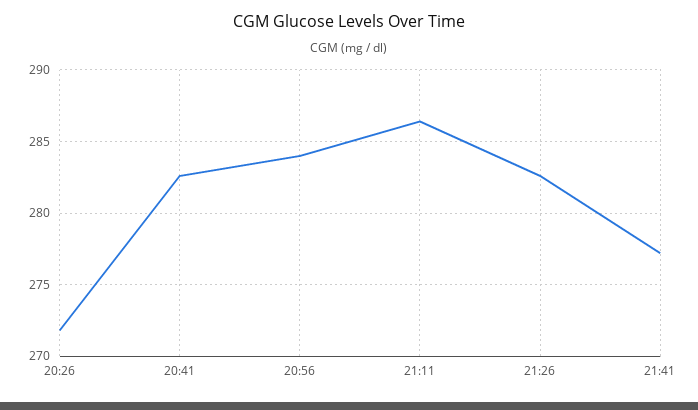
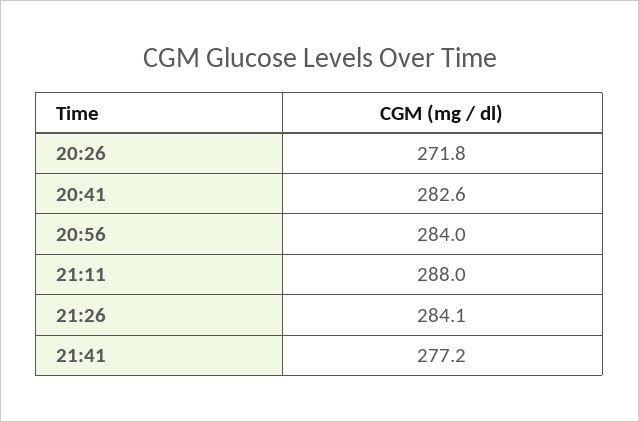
  {
    "20:26": 271.8,
    "20:41": 282.6,
    "20:56": 284,
-   "21:11": 286.5,
+   "21:11": 288,
-   "21:26": 282.5,
+   "21:26": 284.1,
    "21:41": 277.2
  }

